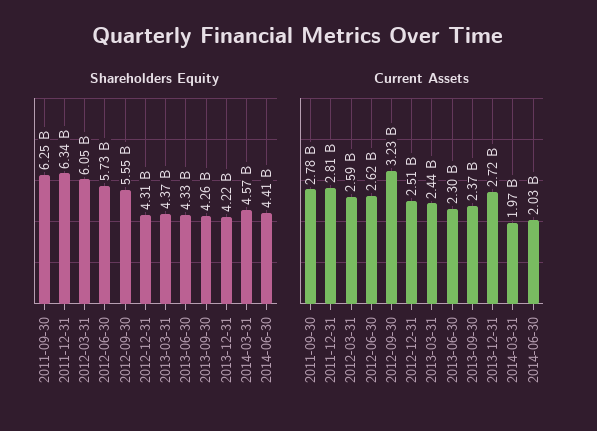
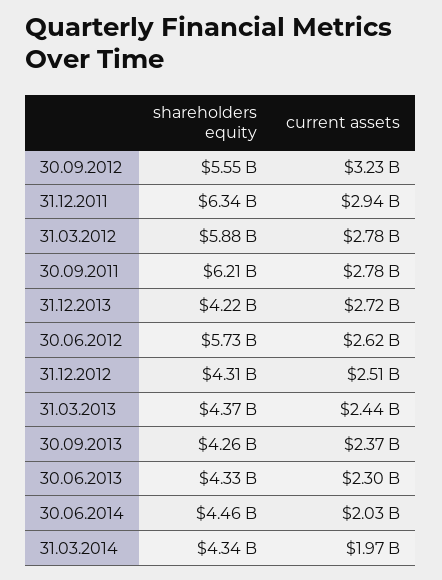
  {
    "Shareholders Equity": {
-     "2011-09-30": 6250000000,
+     "2011-09-30": 6210000000,
      "2011-12-31": 6340000000,
-     "2012-03-31": 6050000000,
+     "2012-03-31": 5880000000,
      "2012-06-30": 5730000000,
      "2012-09-30": 5550000000,
      "2012-12-31": 4310000000,
      "2013-03-31": 4370000000,
      "2013-06-30": 4330000000,
      "2013-09-30": 4260000000,
      "2013-12-31": 4220000000,
-     "2014-03-31": 4570000000,
+     "2014-03-31": 4340000000,
-     "2014-06-30": 4410000000
+     "2014-06-30": 4460000000
    },
    "Current Assets": {
      "2011-09-30": 2780000000,
-     "2011-12-31": 2810000000,
+     "2011-12-31": 2940000000,
-     "2012-03-31": 2590000000,
+     "2012-03-31": 2780000000,
      "2012-06-30": 2620000000,
      "2012-09-30": 3230000000,
      "2012-12-31": 2510000000,
      "2013-03-31": 2440000000,
      "2013-06-30": 2300000000,
      "2013-09-30": 2370000000,
      "2013-12-31": 2720000000,
      "2014-03-31": 1970000000,
      "2014-06-30": 2030000000
    }
  }

